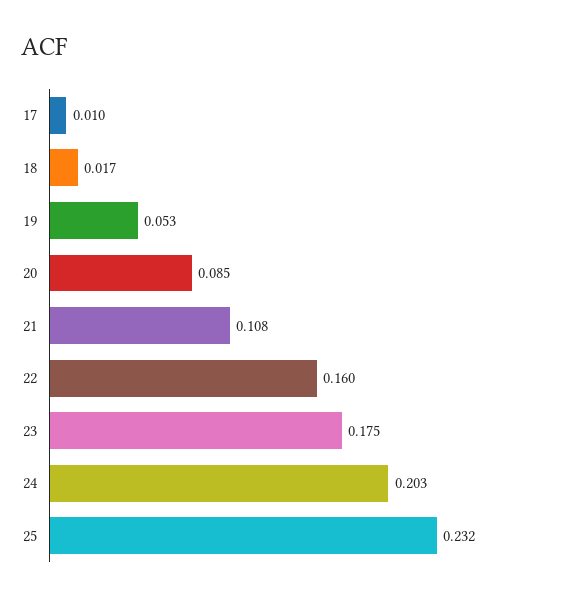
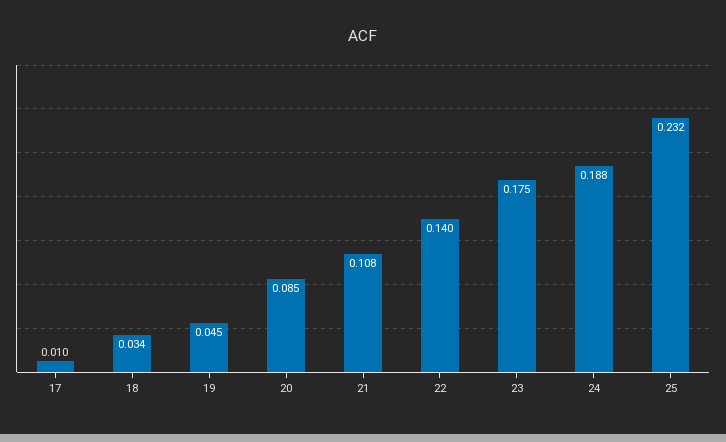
  {
    "17": 0.01,
-   "18": 0.017,
+   "18": 0.034,
-   "19": 0.053,
+   "19": 0.045,
    "20": 0.085,
    "21": 0.108,
-   "22": 0.16,
+   "22": 0.14,
    "23": 0.175,
-   "24": 0.203,
+   "24": 0.188,
    "25": 0.232
  }

